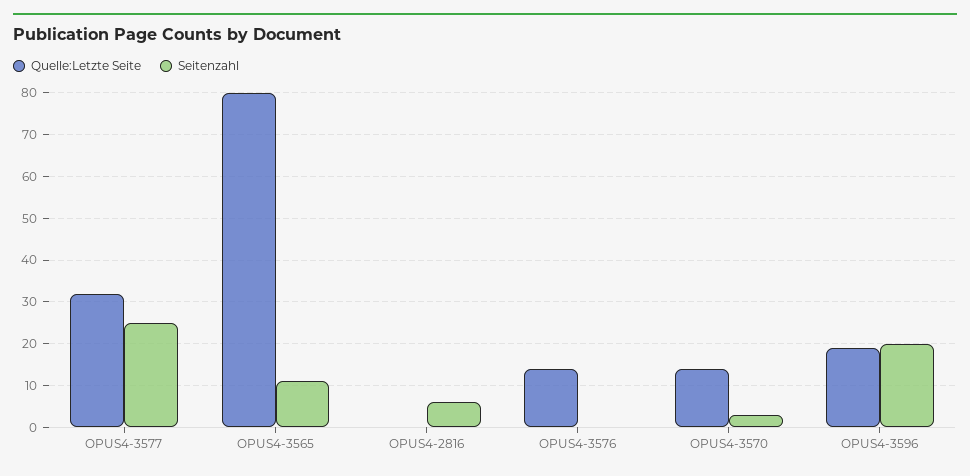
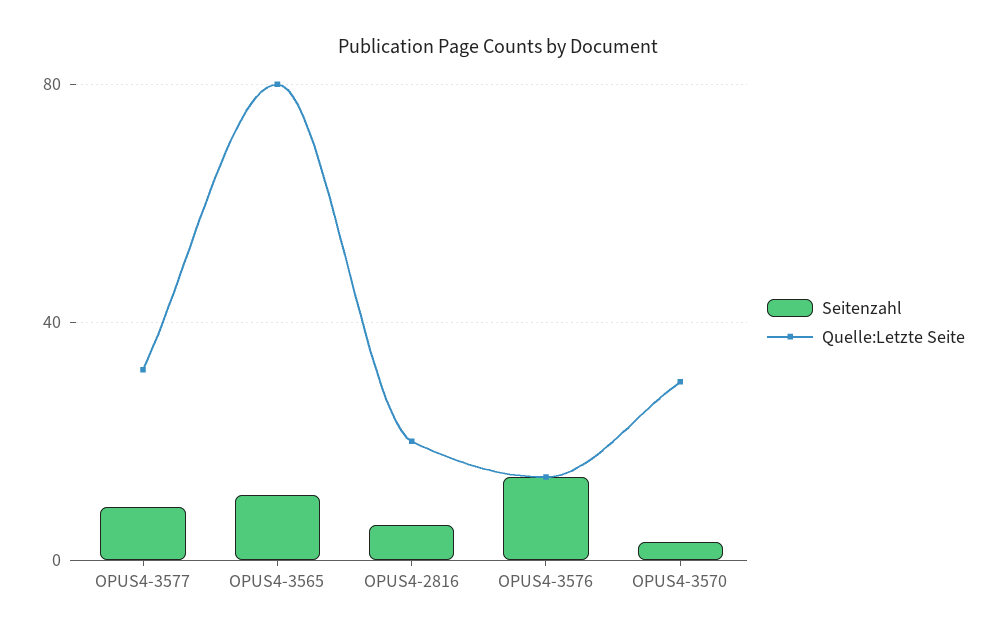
  {
    "Quelle:Letzte Seite": {
      "OPUS4-3577": 30,
      "OPUS4-3565": 80,
-     "OPUS4-2816": 0,
+     "OPUS4-2816": 20,
      "OPUS4-3576": 15,
-     "OPUS4-3570": 15,
+     "OPUS4-3570": 30
-     "OPUS4-3596": 20
    },
    "Seitenzahl": {
-     "OPUS4-3577": 25,
+     "OPUS4-3577": 10,
      "OPUS4-3565": 10,
      "OPUS4-2816": 5,
-     "OPUS4-3576": 0,
+     "OPUS4-3576": 15,
-     "OPUS4-3570": 5,
+     "OPUS4-3570": 5
-     "OPUS4-3596": 20
    }
  }

